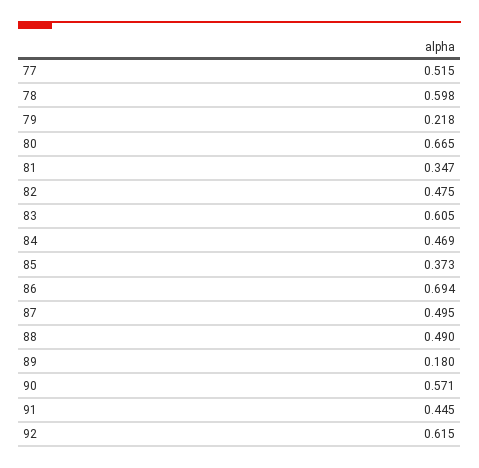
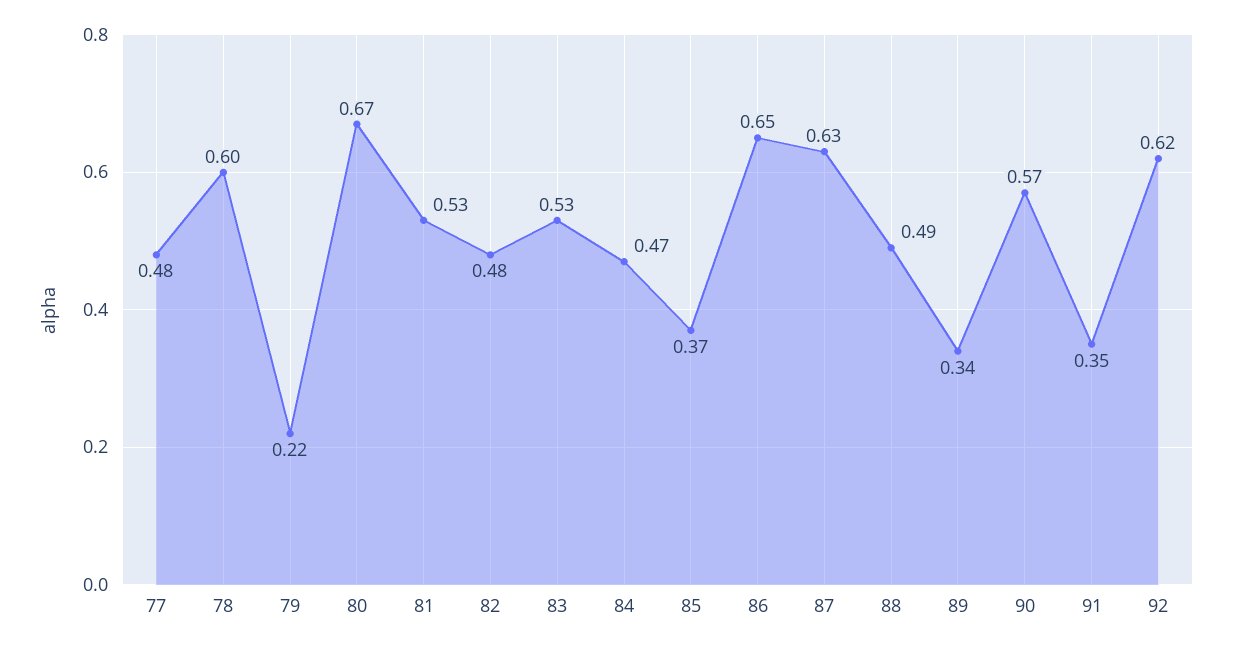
  {
-   "77": 0.515,
+   "77": 0.48,
    "78": 0.598,
    "79": 0.218,
    "80": 0.665,
-   "81": 0.347,
+   "81": 0.53,
    "82": 0.475,
-   "83": 0.605,
+   "83": 0.53,
    "84": 0.469,
    "85": 0.373,
-   "86": 0.694,
+   "86": 0.65,
-   "87": 0.495,
+   "87": 0.63,
    "88": 0.49,
-   "89": 0.18,
+   "89": 0.34,
    "90": 0.571,
-   "91": 0.445,
+   "91": 0.35,
    "92": 0.615
  }

